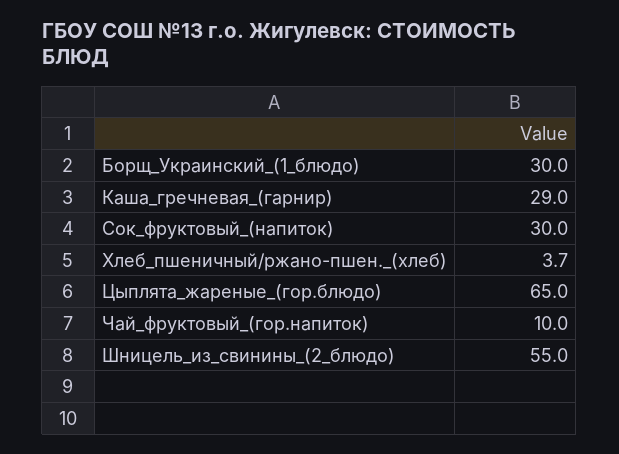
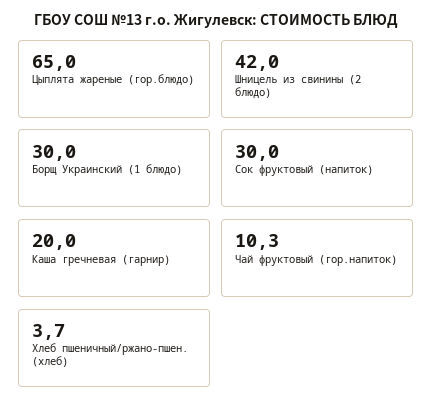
  {
    "Борщ_Украинский_(1_блюдо)": 30,
-   "Каша_гречневая_(гарнир)": 29,
+   "Каша_гречневая_(гарнир)": 20,
    "Сок_фруктовый_(напиток)": 30,
    "Хлеб_пшеничный/ржано-пшен._(хлеб)": 3.7,
    "Цыплята_жареные_(гор.блюдо)": 65,
-   "Чай_фруктовый_(гор.напиток)": 10,
+   "Чай_фруктовый_(гор.напиток)": 10.3,
-   "Шницель_из_свинины_(2_блюдо)": 55
+   "Шницель_из_свинины_(2_блюдо)": 42
  }

